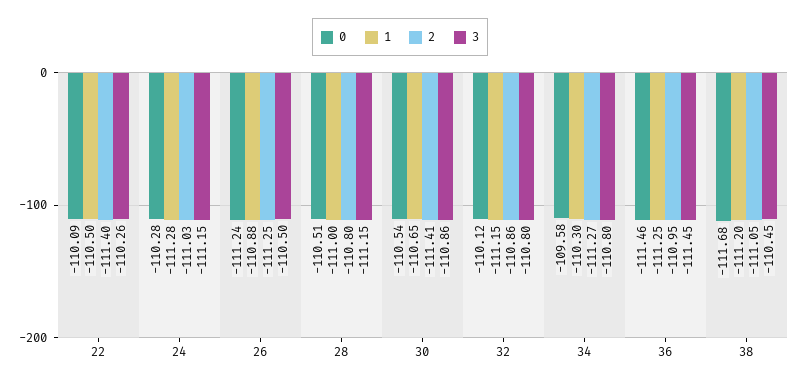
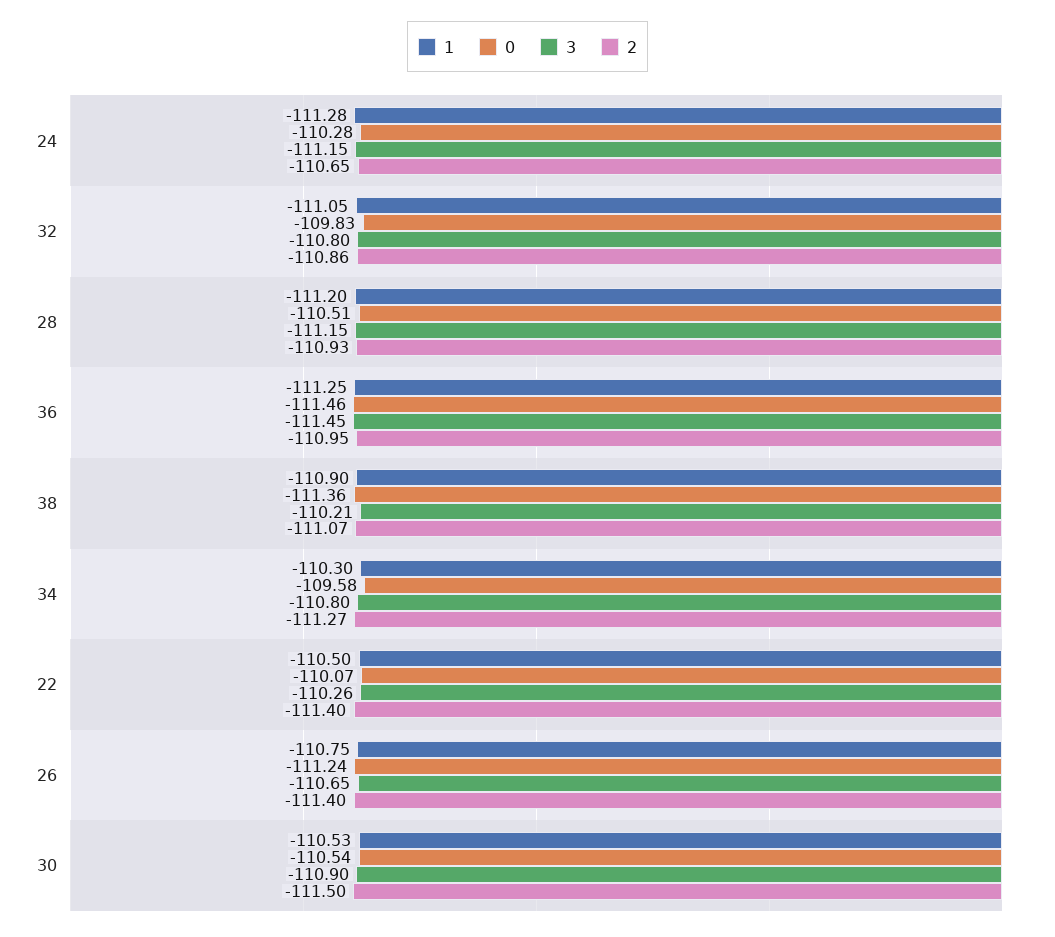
  {
    "0": {
-     "22": -110.09,
+     "22": -110.07,
      "24": -110.28,
      "26": -111.24,
      "28": -110.51,
      "30": -110.54,
-     "32": -110.12,
+     "32": -109.83,
      "34": -109.58,
      "36": -111.46,
-     "38": -111.68
+     "38": -111.36
    },
    "1": {
      "22": -110.5,
      "24": -111.28,
-     "26": -110.88,
+     "26": -110.75,
-     "28": -111,
+     "28": -111.2,
-     "30": -110.65,
+     "30": -110.53,
-     "32": -111.15,
+     "32": -111.05,
      "34": -110.3,
      "36": -111.25,
-     "38": -111.2
+     "38": -110.9
    },
    "2": {
      "22": -111.4,
-     "24": -111.03,
+     "24": -110.65,
-     "26": -111.25,
+     "26": -111.4,
-     "28": -110.8,
+     "28": -110.93,
-     "30": -111.41,
+     "30": -111.5,
      "32": -110.86,
      "34": -111.27,
      "36": -110.95,
-     "38": -111.05
+     "38": -111.07
    },
    "3": {
      "22": -110.26,
      "24": -111.15,
-     "26": -110.5,
+     "26": -110.65,
      "28": -111.15,
-     "30": -110.86,
+     "30": -110.9,
      "32": -110.8,
      "34": -110.8,
      "36": -111.45,
-     "38": -110.45
+     "38": -110.21
    }
  }

